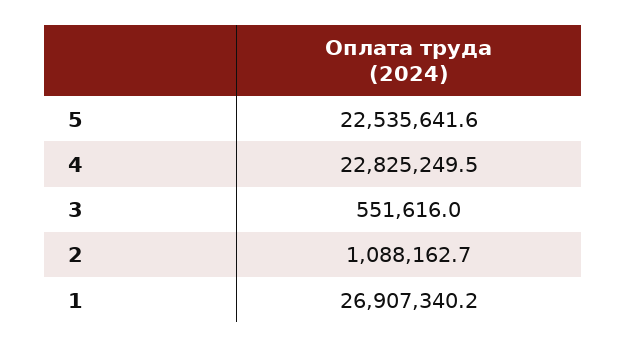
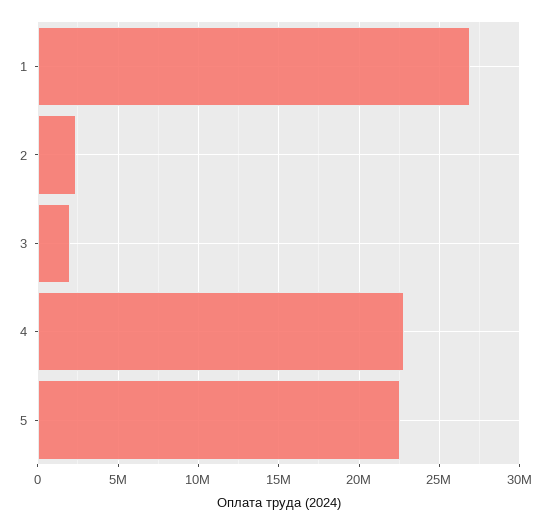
  {
    "5": 22535641.6,
    "4": 22825249.5,
-   "3": 551616,
+   "3": 2000000,
-   "2": 1088162.7,
+   "2": 2500000,
    "1": 26907340.2
  }

